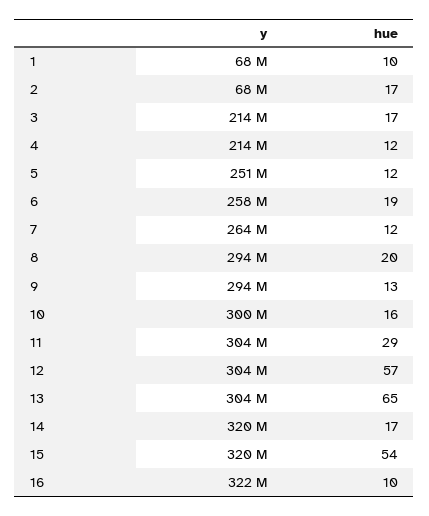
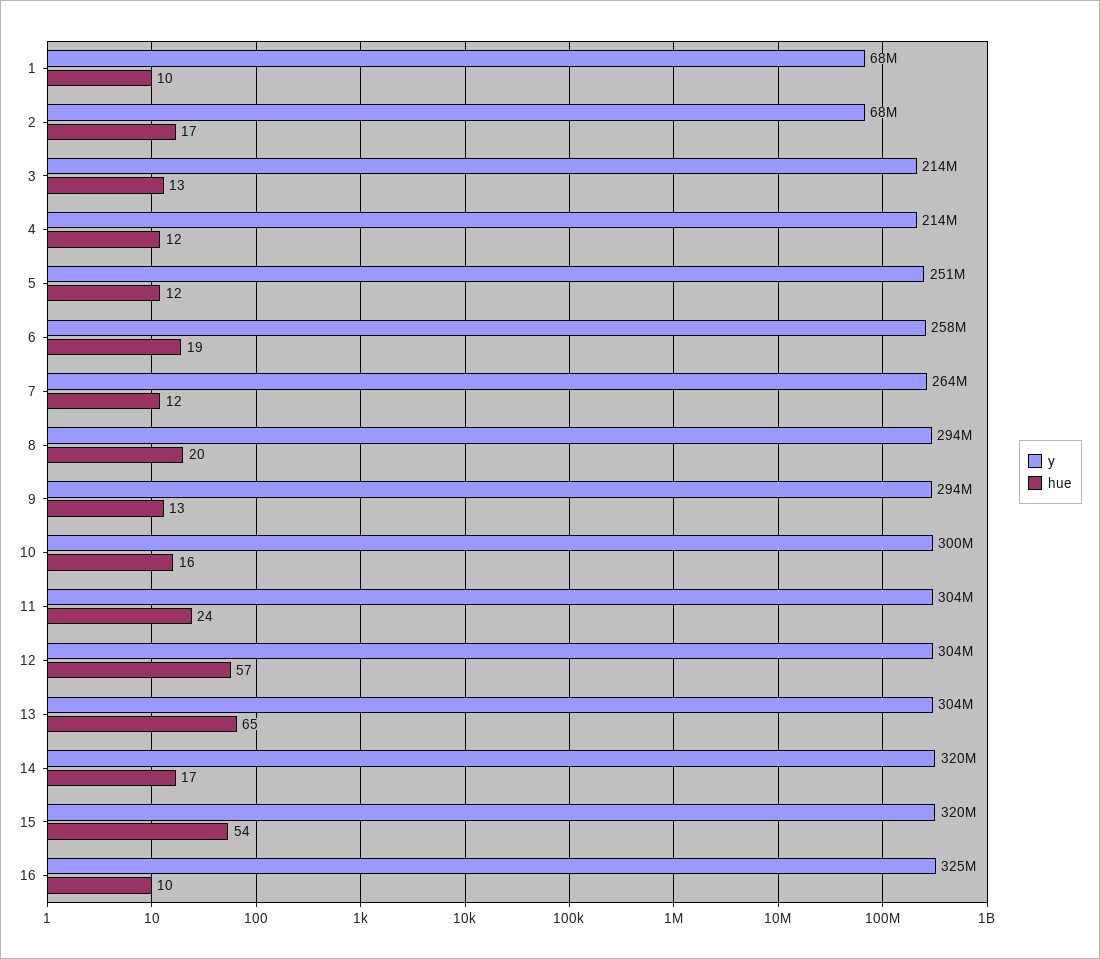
  {
    "y": {
      "1": 68000000,
      "2": 68000000,
      "3": 214000000,
      "4": 214000000,
      "5": 251000000,
      "6": 258000000,
      "7": 264000000,
      "8": 294000000,
      "9": 294000000,
      "10": 300000000,
      "11": 304000000,
      "12": 304000000,
      "13": 304000000,
      "14": 320000000,
      "15": 320000000,
-     "16": 322000000
+     "16": 325000000
    },
    "hue": {
      "1": 10,
      "2": 17,
-     "3": 17,
+     "3": 13,
      "4": 12,
      "5": 12,
      "6": 19,
      "7": 12,
      "8": 20,
      "9": 13,
      "10": 16,
-     "11": 29,
+     "11": 24,
      "12": 57,
      "13": 65,
      "14": 17,
      "15": 54,
      "16": 10
    }
  }

